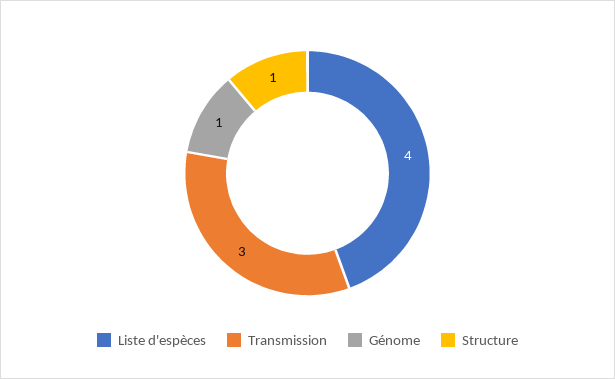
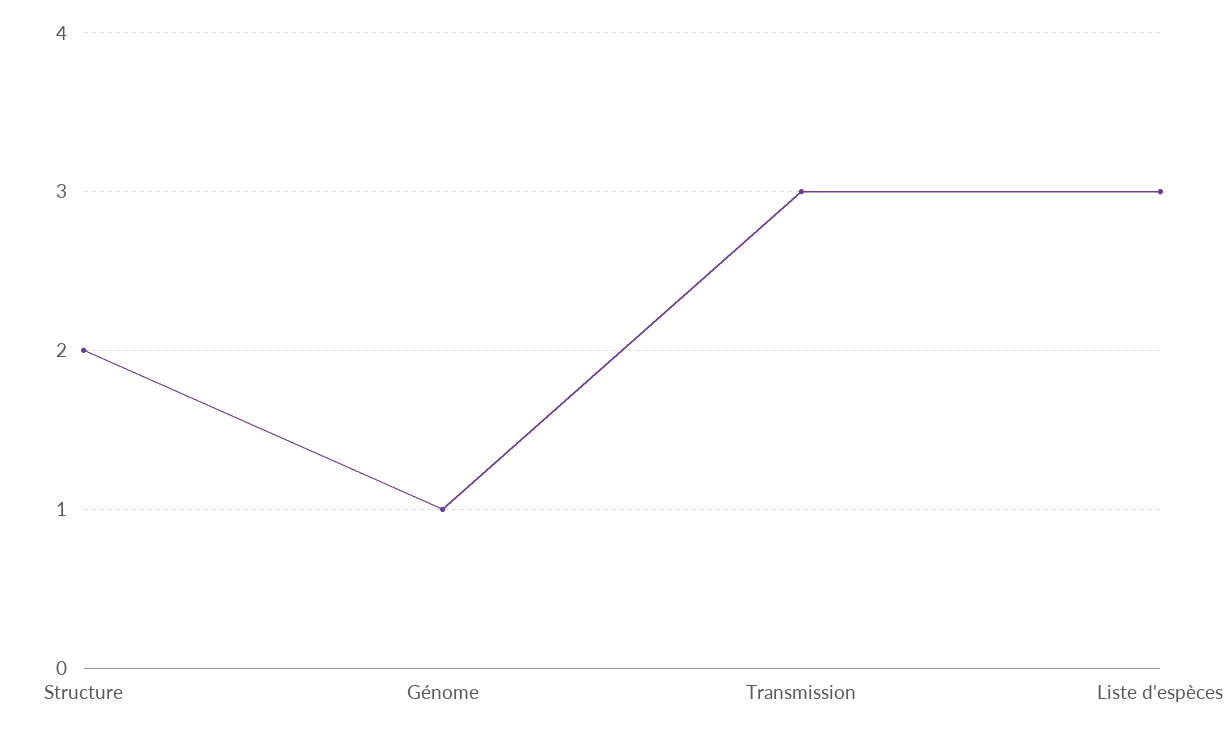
  {
-   "Liste d'espèces": 4,
+   "Liste d'espèces": 3,
    "Transmission": 3,
    "Génome": 1,
-   "Structure": 1
+   "Structure": 2
  }

